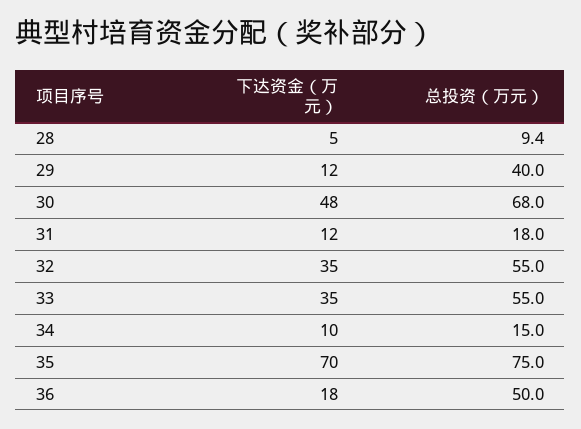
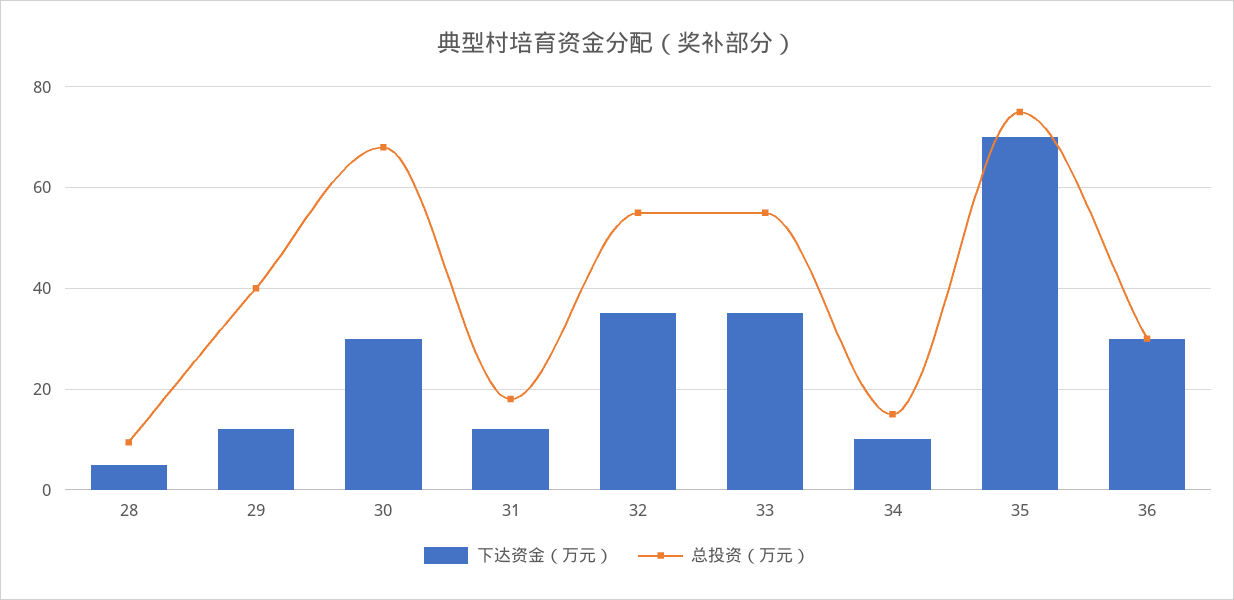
  {
    "下达资金（万元）": {
      "28": 5,
      "29": 12,
-     "30": 48,
+     "30": 30,
      "31": 12,
      "32": 35,
      "33": 35,
      "34": 10,
      "35": 70,
-     "36": 18
+     "36": 30
    },
    "总投资（万元）": {
      "28": 9.4,
      "29": 40,
      "30": 68,
      "31": 18,
      "32": 55,
      "33": 55,
      "34": 15,
      "35": 75,
-     "36": 50
+     "36": 30
    }
  }

